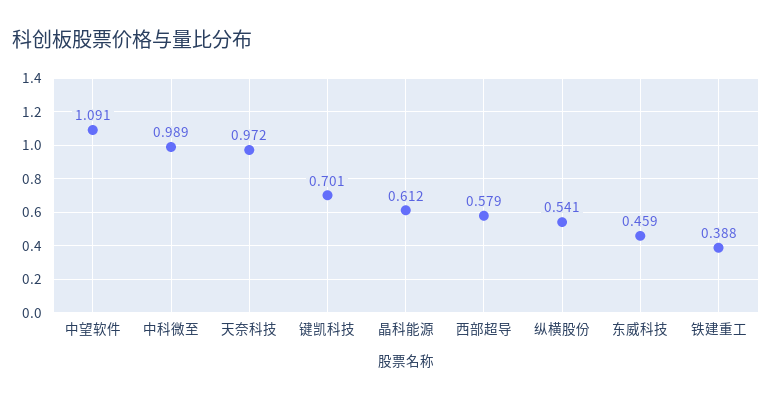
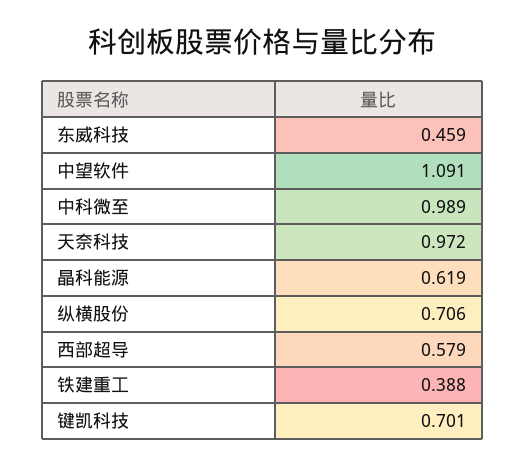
  {
    "中望软件": 1.091,
    "中科微至": 0.989,
    "天奈科技": 0.972,
    "键凯科技": 0.701,
-   "晶科能源": 0.612,
+   "晶科能源": 0.619,
    "西部超导": 0.579,
-   "纵横股份": 0.541,
+   "纵横股份": 0.706,
    "东威科技": 0.459,
    "铁建重工": 0.388
  }

